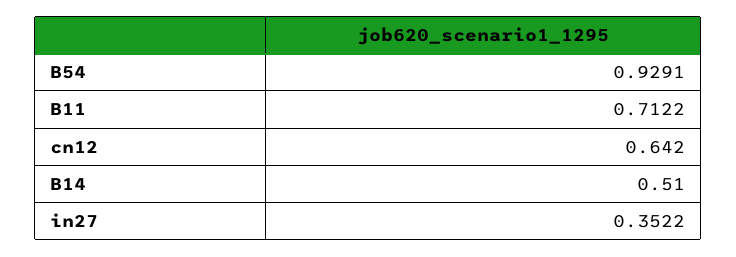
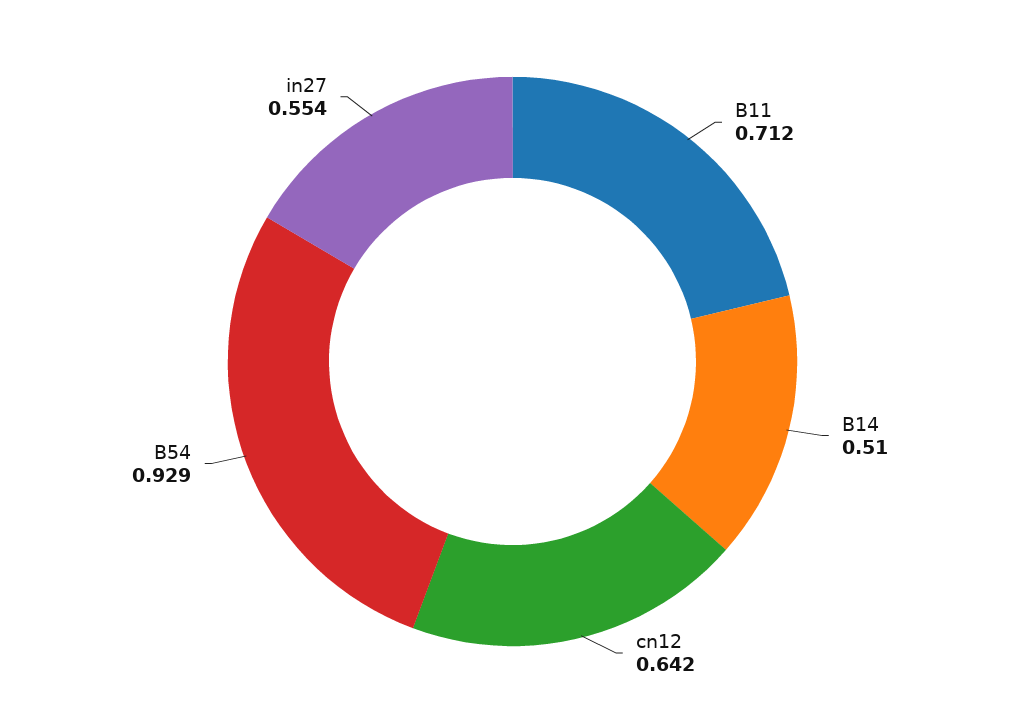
  {
    "B54": 0.9291,
    "B11": 0.7122,
    "cn12": 0.642,
    "B14": 0.51,
-   "in27": 0.3522
+   "in27": 0.554
  }

